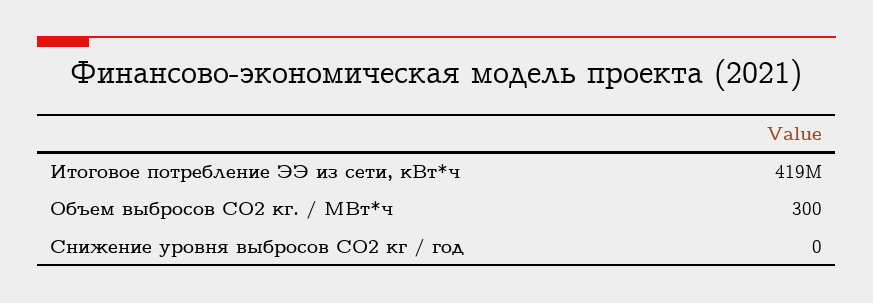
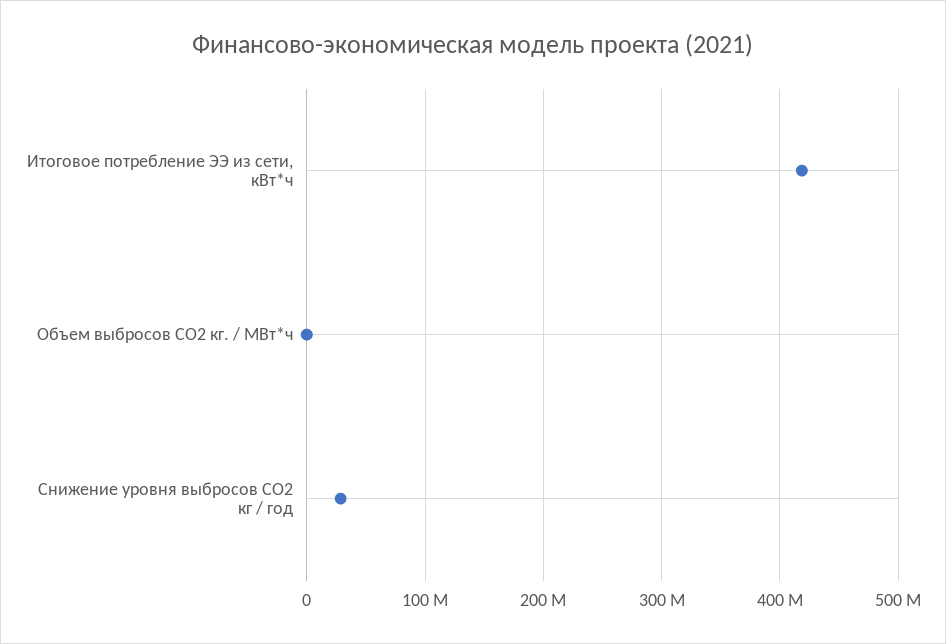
  {
    "Итоговое потребление ЭЭ из сети, кВт*ч": 419000000,
    "Объем выбросов CO2 кг. / МВт*ч": 300,
-   "Снижение уровня выбросов СO2 кг / год": 0
+   "Снижение уровня выбросов СO2 кг / год": 30000000
  }

